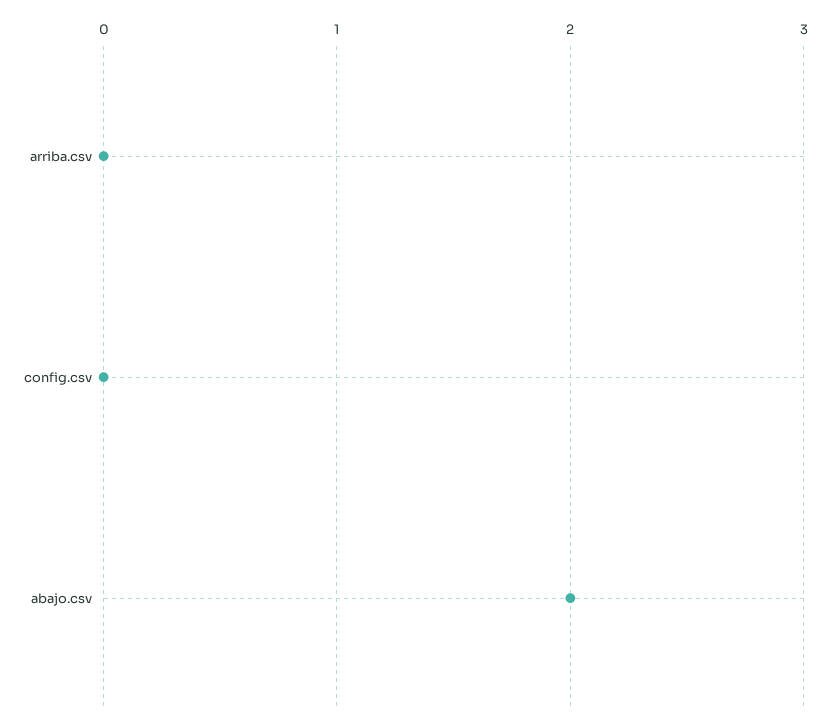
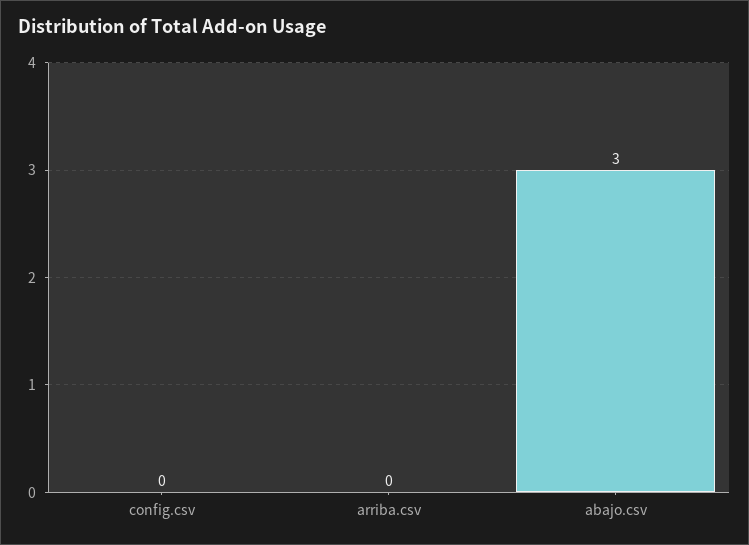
  {
    "arriba.csv": 0,
    "config.csv": 0,
-   "abajo.csv": 2
+   "abajo.csv": 3
  }

